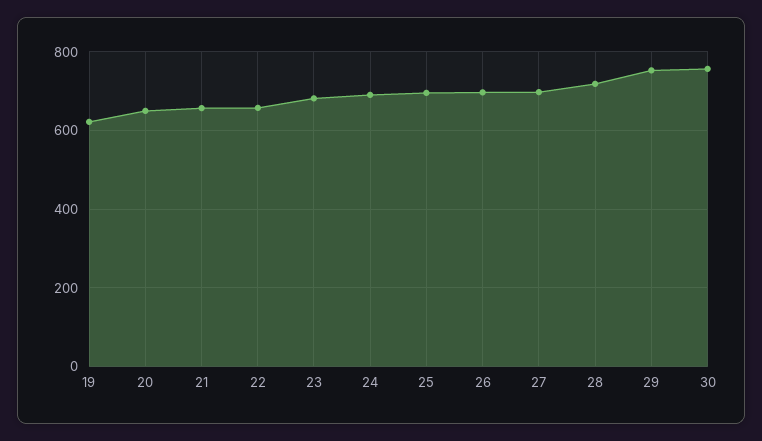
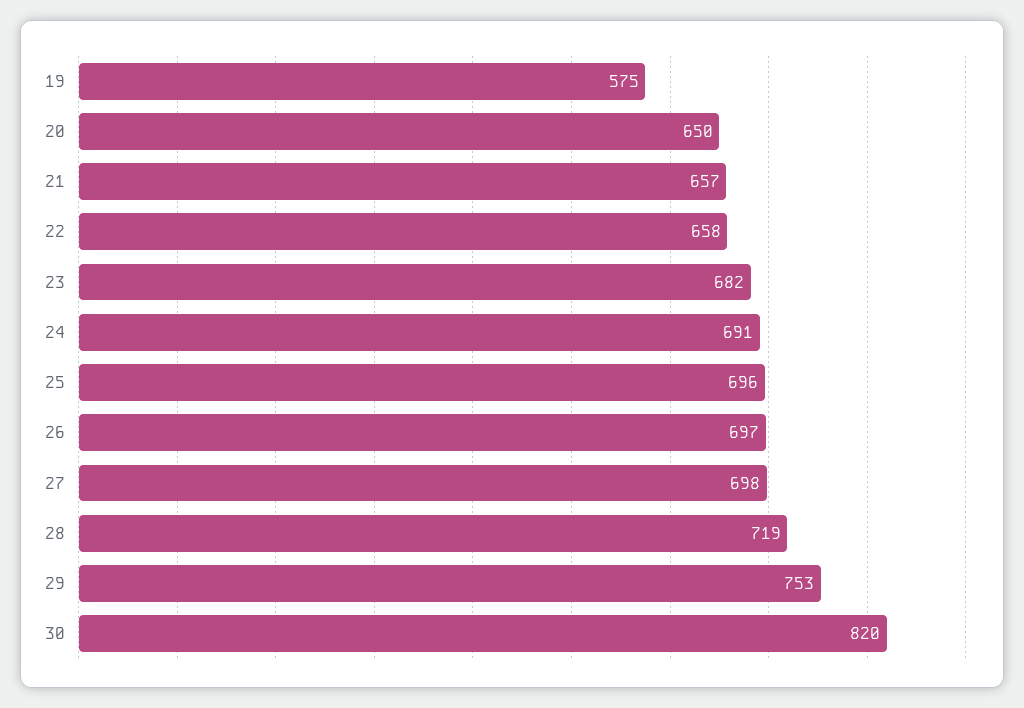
  {
-   "19": 620,
+   "19": 575,
    "20": 650,
    "21": 657,
    "22": 658,
    "23": 682,
    "24": 691,
    "25": 696,
    "26": 697,
    "27": 698,
    "28": 719,
    "29": 753,
-   "30": 760
+   "30": 820
  }

